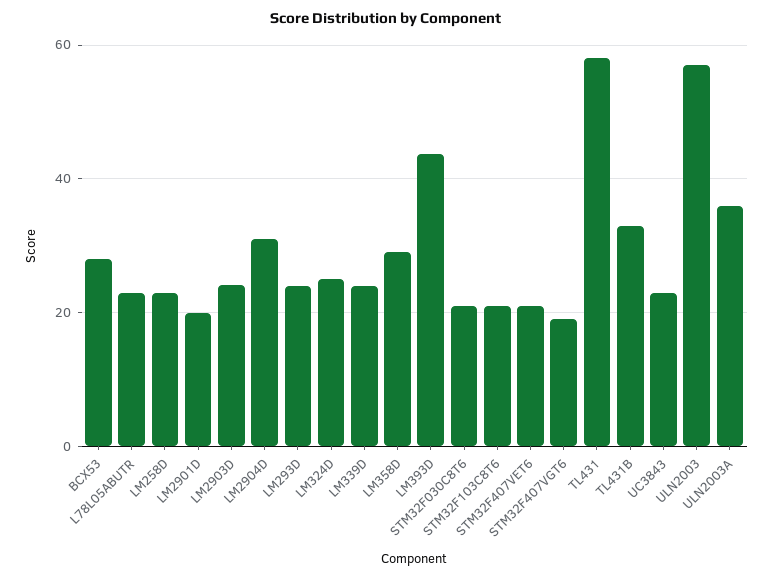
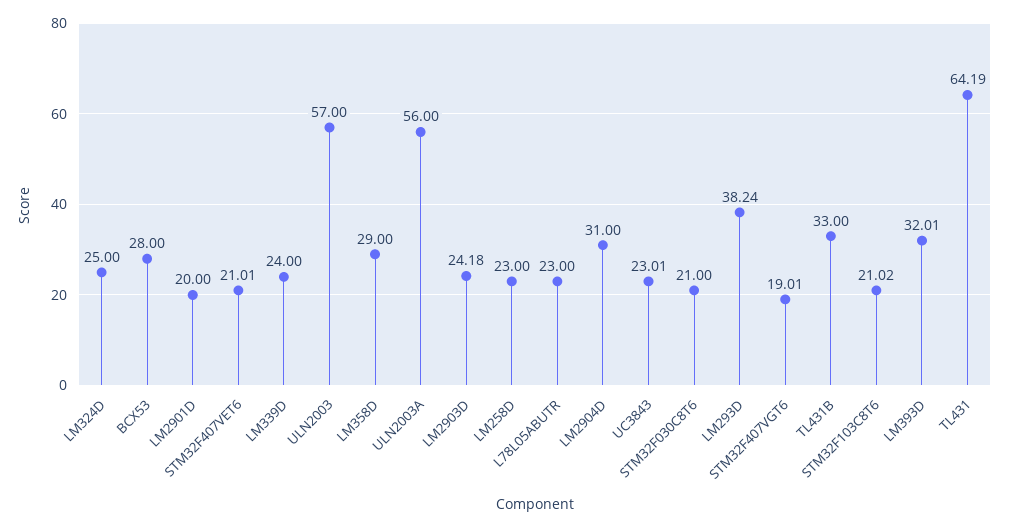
  {
    "BCX53": 28,
    "L78L05ABUTR": 23,
    "LM258D": 23,
    "LM2901D": 20,
    "LM2903D": 24.18,
    "LM2904D": 31,
-   "LM293D": 24,
+   "LM293D": 38.24,
    "LM324D": 25,
    "LM339D": 24,
    "LM358D": 29,
-   "LM393D": 44,
+   "LM393D": 32.01,
    "STM32F030C8T6": 21,
    "STM32F103C8T6": 21.02,
    "STM32F407VET6": 21.01,
    "STM32F407VGT6": 19.01,
-   "TL431": 58,
+   "TL431": 64.19,
    "TL431B": 33,
    "UC3843": 23.01,
    "ULN2003": 57,
-   "ULN2003A": 36
+   "ULN2003A": 56
  }

